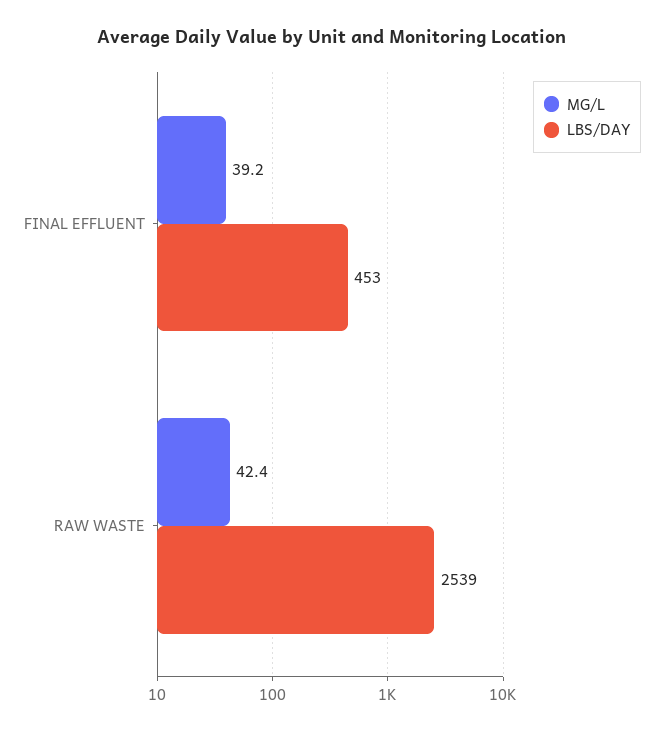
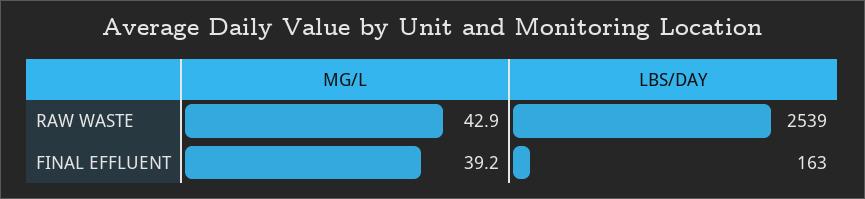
  {
    "MG/L": {
      "FINAL EFFLUENT": 39.2,
-     "RAW WASTE": 42.4
+     "RAW WASTE": 42.9
    },
    "LBS/DAY": {
-     "FINAL EFFLUENT": 453,
+     "FINAL EFFLUENT": 163,
      "RAW WASTE": 2539
    }
  }

